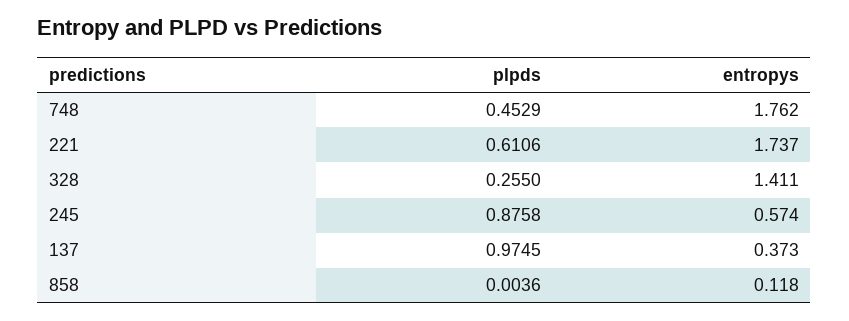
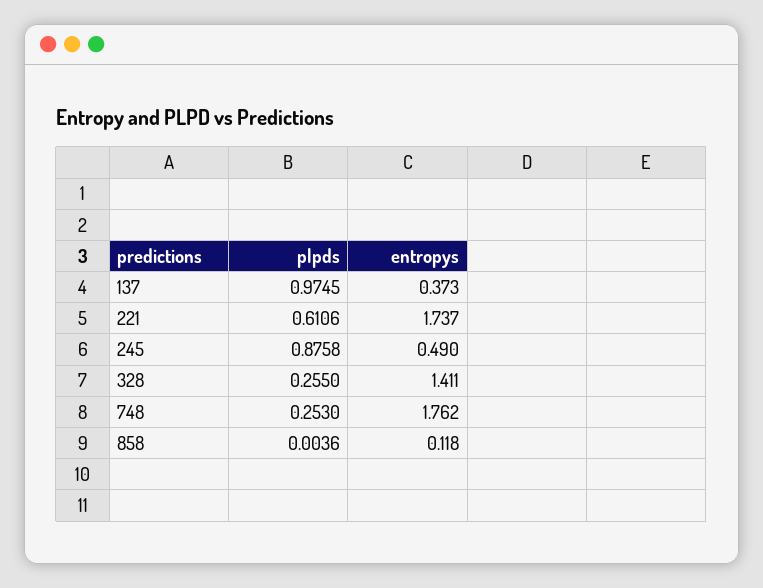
  {
    "plpds": {
-     "748": 0.4529,
+     "748": 0.253,
      "221": 0.6106,
      "328": 0.255,
      "245": 0.8758,
      "137": 0.9745,
      "858": 0.0036
    },
    "entropys": {
      "748": 1.762,
      "221": 1.737,
      "328": 1.411,
-     "245": 0.574,
+     "245": 0.49,
      "137": 0.373,
      "858": 0.118
    }
  }

